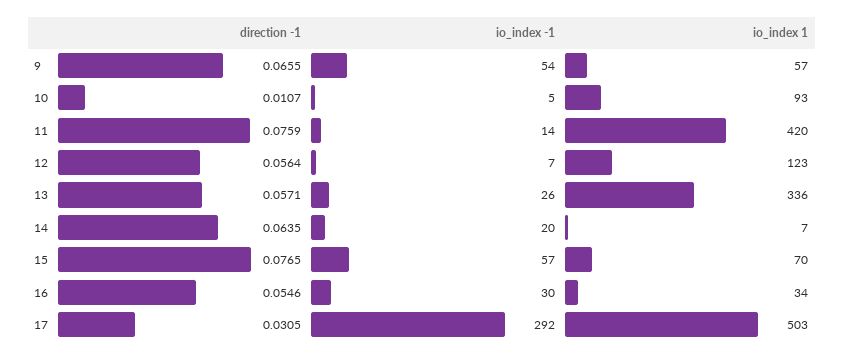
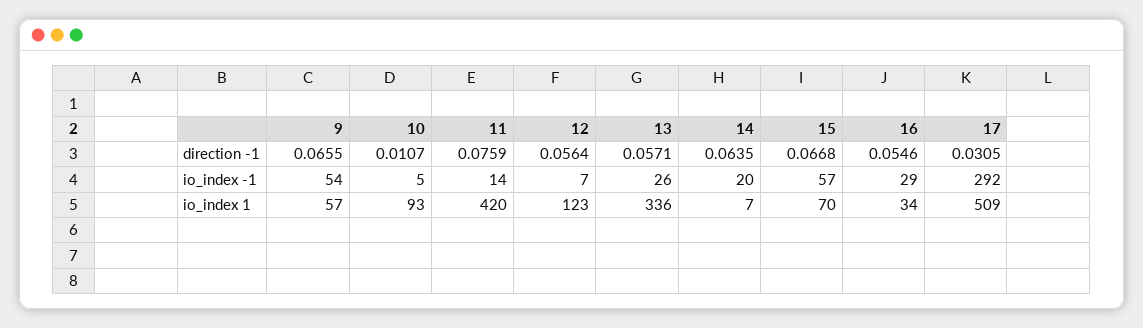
  {
    "direction -1": {
      "9": 0.0655,
      "10": 0.0107,
      "11": 0.0759,
      "12": 0.0564,
      "13": 0.0571,
      "14": 0.0635,
-     "15": 0.0765,
+     "15": 0.0668,
      "16": 0.0546,
      "17": 0.0305
    },
    "io_index -1": {
      "9": 54,
      "10": 5,
      "11": 14,
      "12": 7,
      "13": 26,
      "14": 20,
      "15": 57,
-     "16": 30,
+     "16": 29,
      "17": 292
    },
    "io_index 1": {
      "9": 57,
      "10": 93,
      "11": 420,
      "12": 123,
      "13": 336,
      "14": 7,
      "15": 70,
      "16": 34,
-     "17": 503
+     "17": 509
    }
  }

